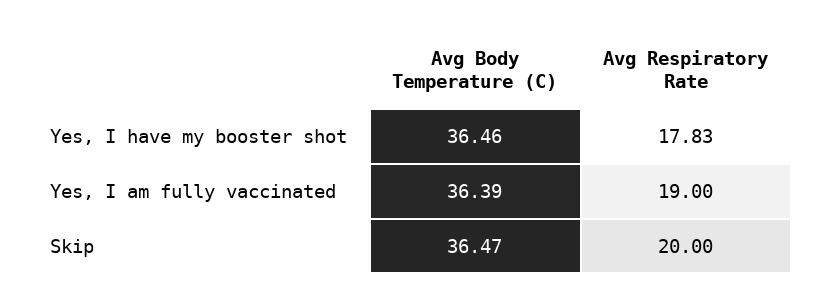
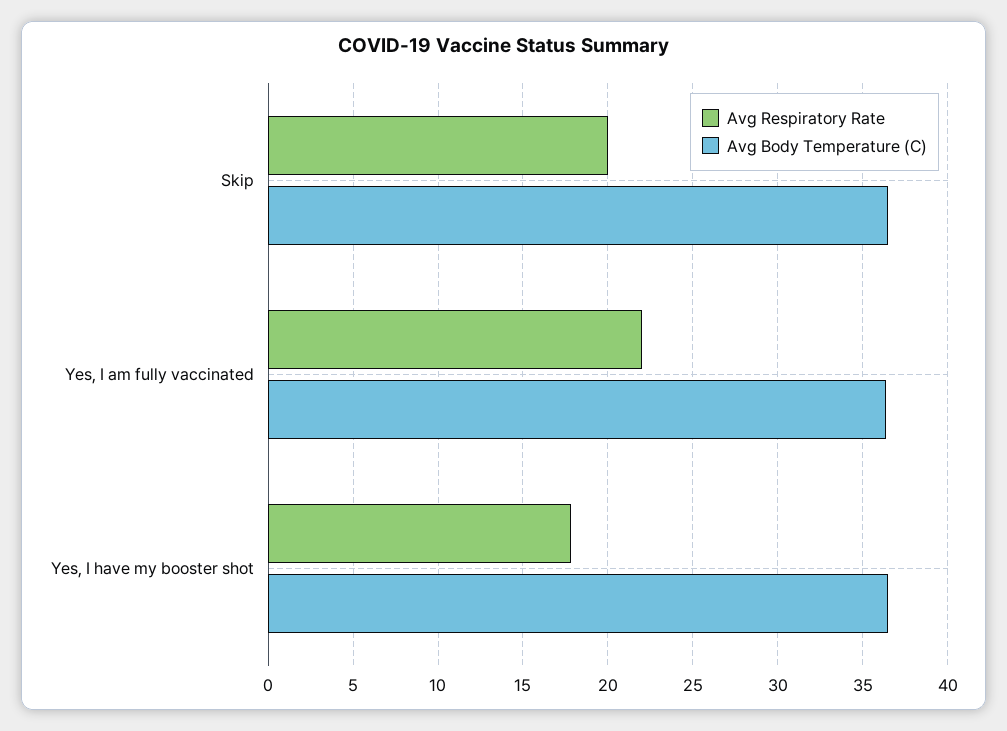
  {
    "Avg Body Temperature (C)": {
      "Yes, I have my booster shot": 36.46,
      "Yes, I am fully vaccinated": 36.39,
      "Skip": 36.47
    },
    "Avg Respiratory Rate": {
      "Yes, I have my booster shot": 17.83,
-     "Yes, I am fully vaccinated": 19,
+     "Yes, I am fully vaccinated": 22,
      "Skip": 20
    }
  }

